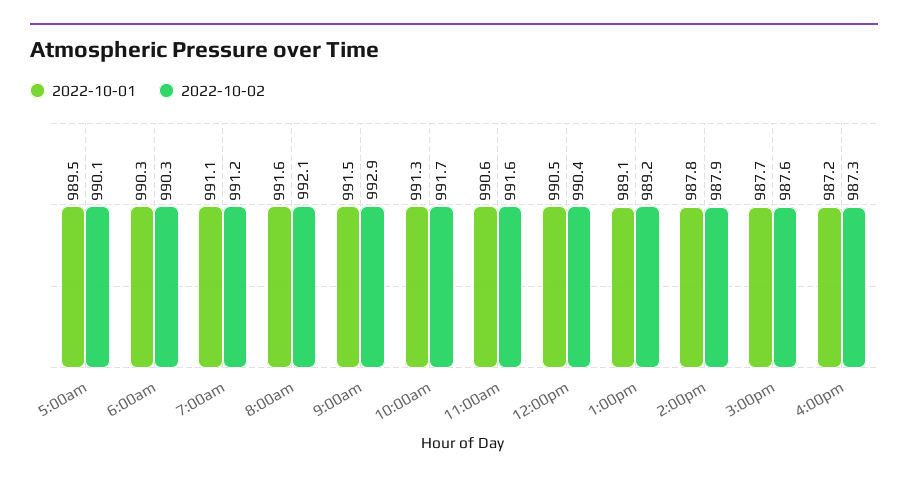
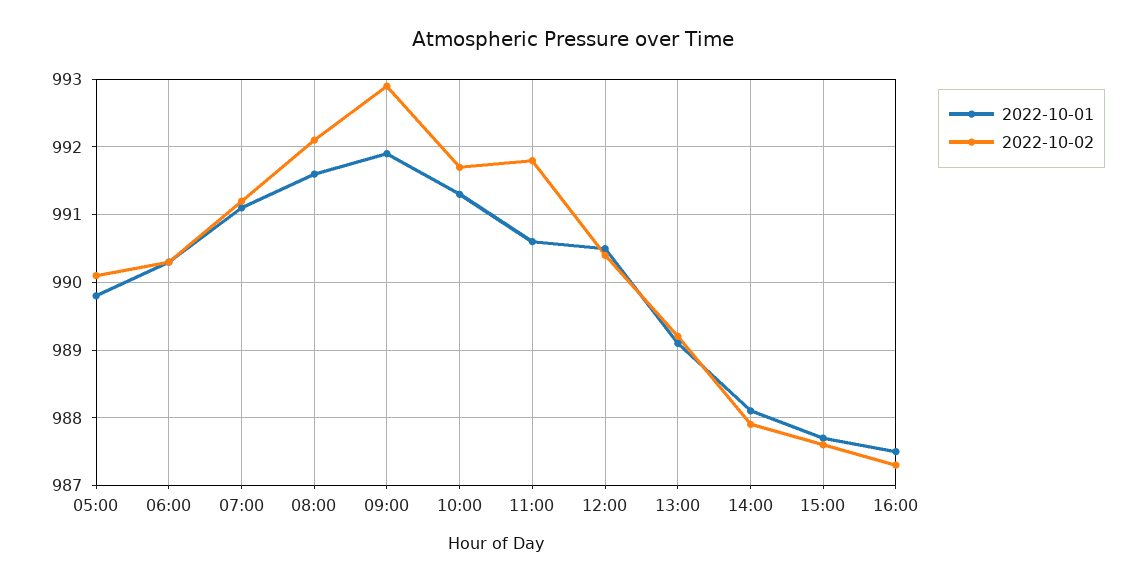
  {
    "2022-10-01": {
-     "5:00am": 989.5,
+     "5:00am": 989.8,
      "6:00am": 990.3,
      "7:00am": 991.1,
      "8:00am": 991.6,
-     "9:00am": 991.5,
+     "9:00am": 991.9,
      "10:00am": 991.3,
      "11:00am": 990.6,
      "12:00pm": 990.5,
      "1:00pm": 989.1,
-     "2:00pm": 987.8,
+     "2:00pm": 988.1,
      "3:00pm": 987.7,
-     "4:00pm": 987.2
+     "4:00pm": 987.5
    },
    "2022-10-02": {
      "5:00am": 990.1,
      "6:00am": 990.3,
      "7:00am": 991.2,
      "8:00am": 992.1,
      "9:00am": 992.9,
      "10:00am": 991.7,
-     "11:00am": 991.6,
+     "11:00am": 991.8,
      "12:00pm": 990.4,
      "1:00pm": 989.2,
      "2:00pm": 987.9,
      "3:00pm": 987.6,
      "4:00pm": 987.3
    }
  }

